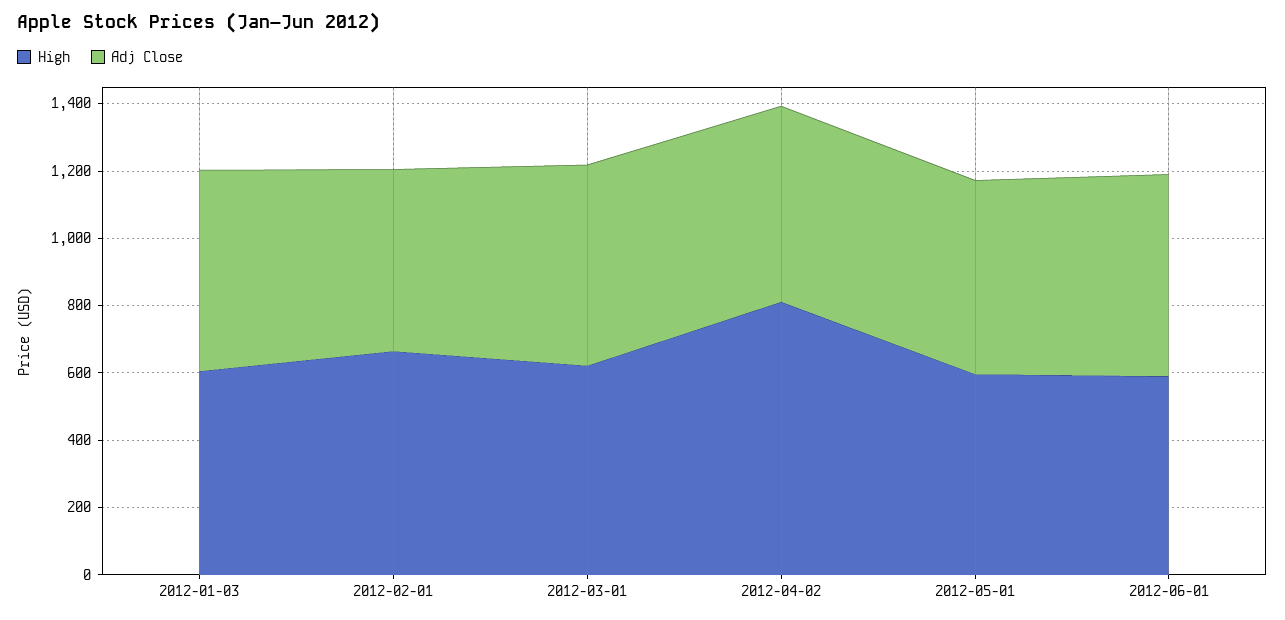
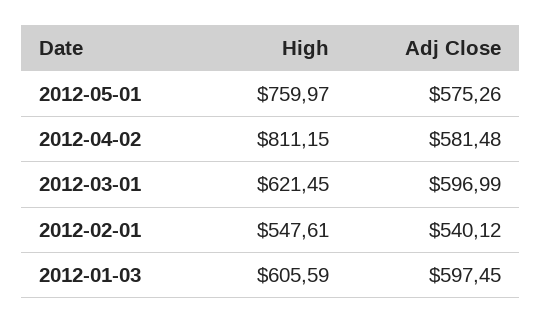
  {
    "High": {
      "2012-01-03": 605.59,
-     "2012-02-01": 650,
+     "2012-02-01": 547.61,
      "2012-03-01": 621.45,
      "2012-04-02": 811.15,
-     "2012-05-01": 600,
+     "2012-05-01": 759.97
-     "2012-06-01": 600
    },
    "Adj Close": {
      "2012-01-03": 597.45,
      "2012-02-01": 540.12,
      "2012-03-01": 596.99,
      "2012-04-02": 581.48,
-     "2012-05-01": 575.26,
+     "2012-05-01": 575.26
-     "2012-06-01": 600
    }
  }

